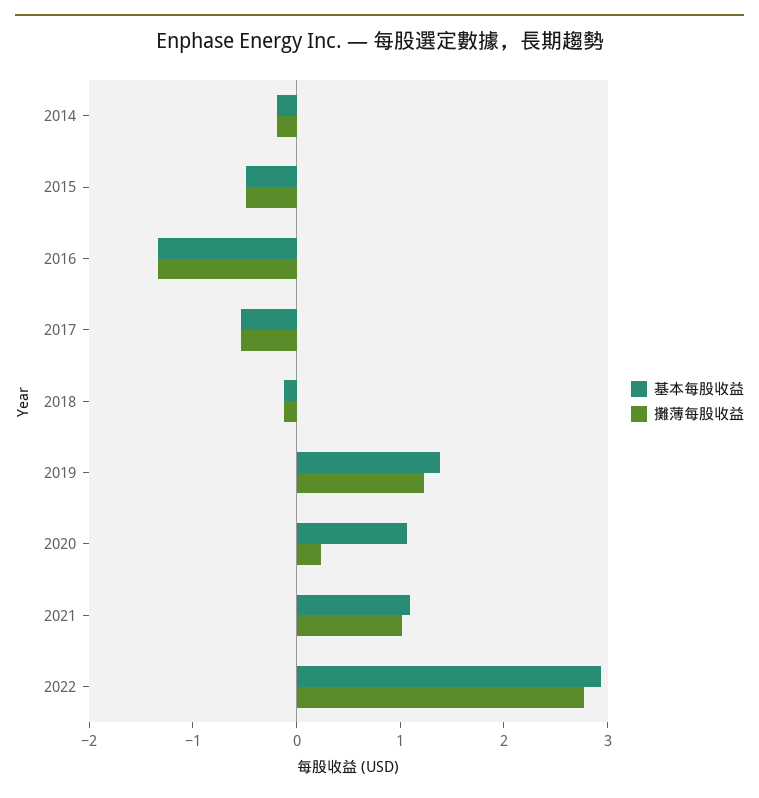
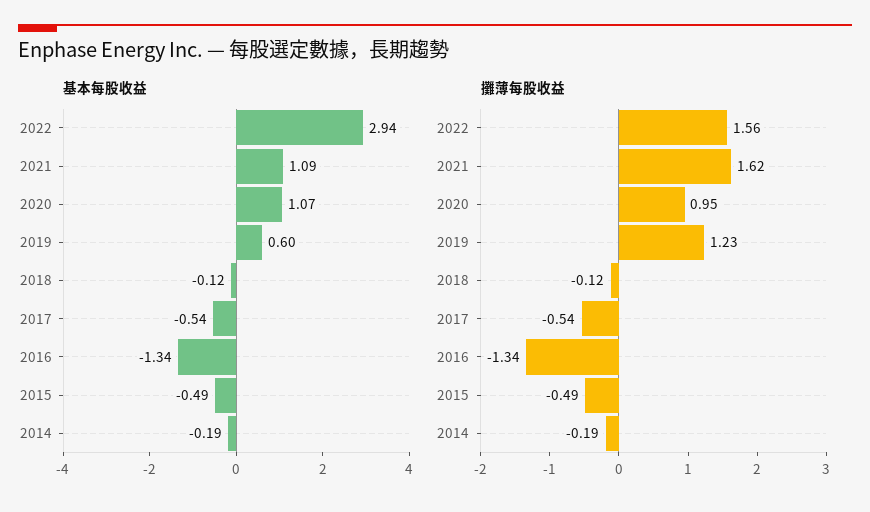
  {
    "基本每股收益": {
      "2014": -0.19,
      "2015": -0.49,
      "2016": -1.34,
      "2017": -0.54,
      "2018": -0.12,
-     "2019": 1.4,
+     "2019": 0.6,
      "2020": 1.07,
      "2021": 1.09,
      "2022": 2.94
    },
    "攤薄每股收益": {
      "2014": -0.19,
      "2015": -0.49,
      "2016": -1.34,
      "2017": -0.54,
      "2018": -0.12,
      "2019": 1.23,
-     "2020": 0.2,
+     "2020": 0.95,
-     "2021": 1,
+     "2021": 1.62,
-     "2022": 2.8
+     "2022": 1.56
    }
  }

